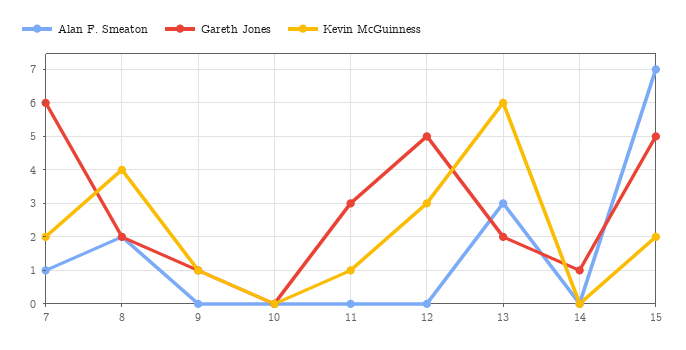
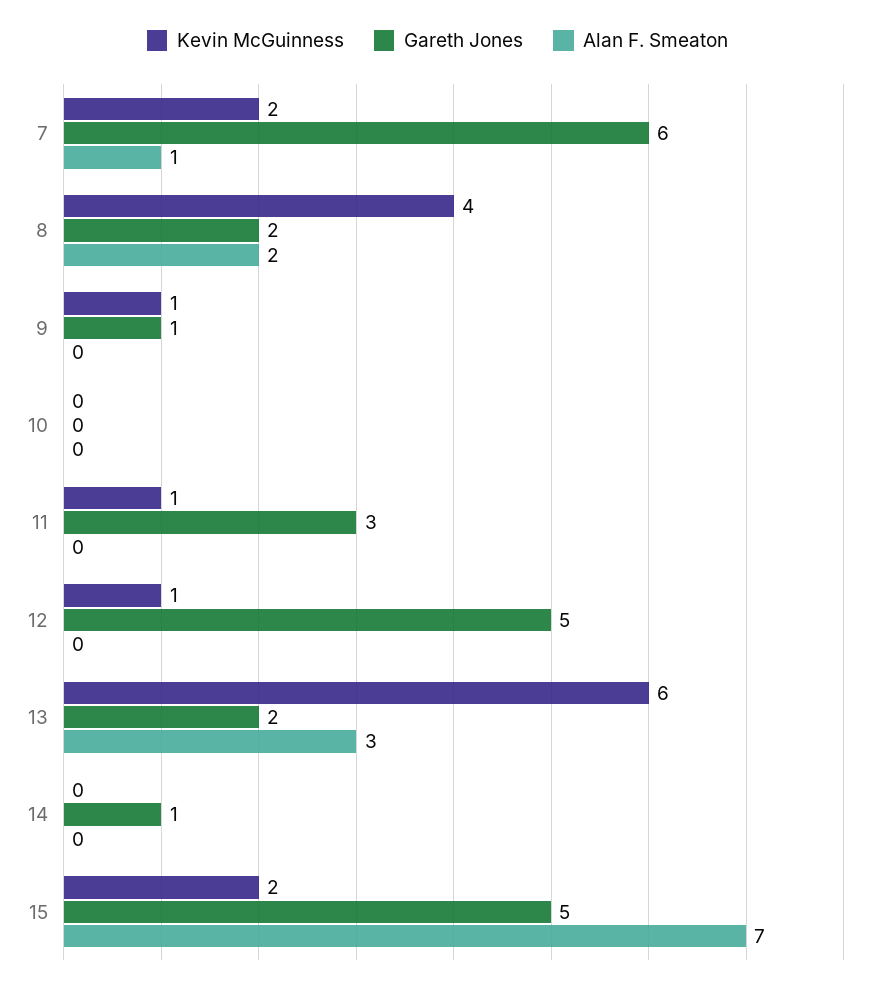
  {
    "Alan F. Smeaton": {
      "7": 1,
      "8": 2,
      "9": 0,
      "10": 0,
      "11": 0,
      "12": 0,
      "13": 3,
      "14": 0,
      "15": 7
    },
    "Gareth Jones": {
      "7": 6,
      "8": 2,
      "9": 1,
      "10": 0,
      "11": 3,
      "12": 5,
      "13": 2,
      "14": 1,
      "15": 5
    },
    "Kevin McGuinness": {
      "7": 2,
      "8": 4,
      "9": 1,
      "10": 0,
      "11": 1,
-     "12": 3,
+     "12": 1,
      "13": 6,
      "14": 0,
      "15": 2
    }
  }

